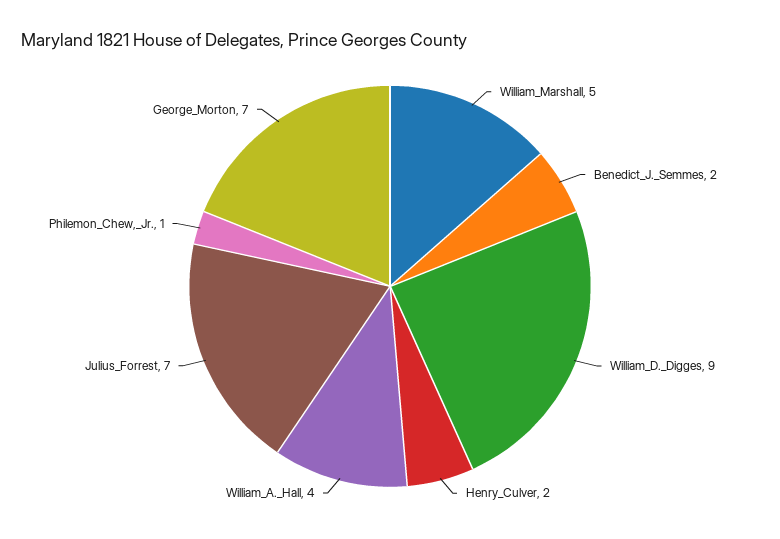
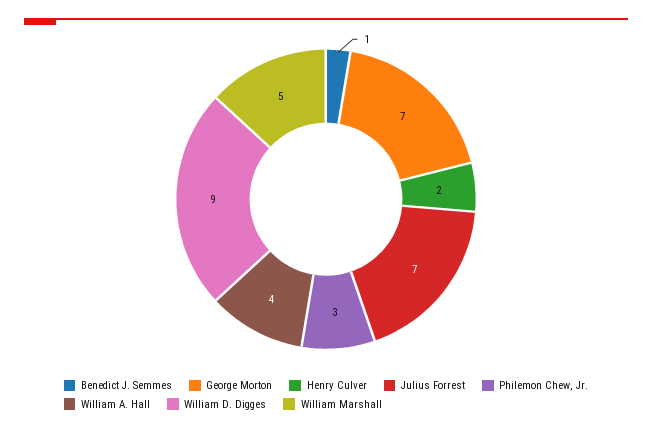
  {
    "William_Marshall": 5,
-   "Benedict_J._Semmes": 2,
+   "Benedict_J._Semmes": 1,
    "William_D._Digges": 9,
    "Henry_Culver": 2,
    "William_A._Hall": 4,
    "Julius_Forrest": 7,
-   "Philemon_Chew,_Jr.": 1,
+   "Philemon_Chew,_Jr.": 3,
    "George_Morton": 7
  }

